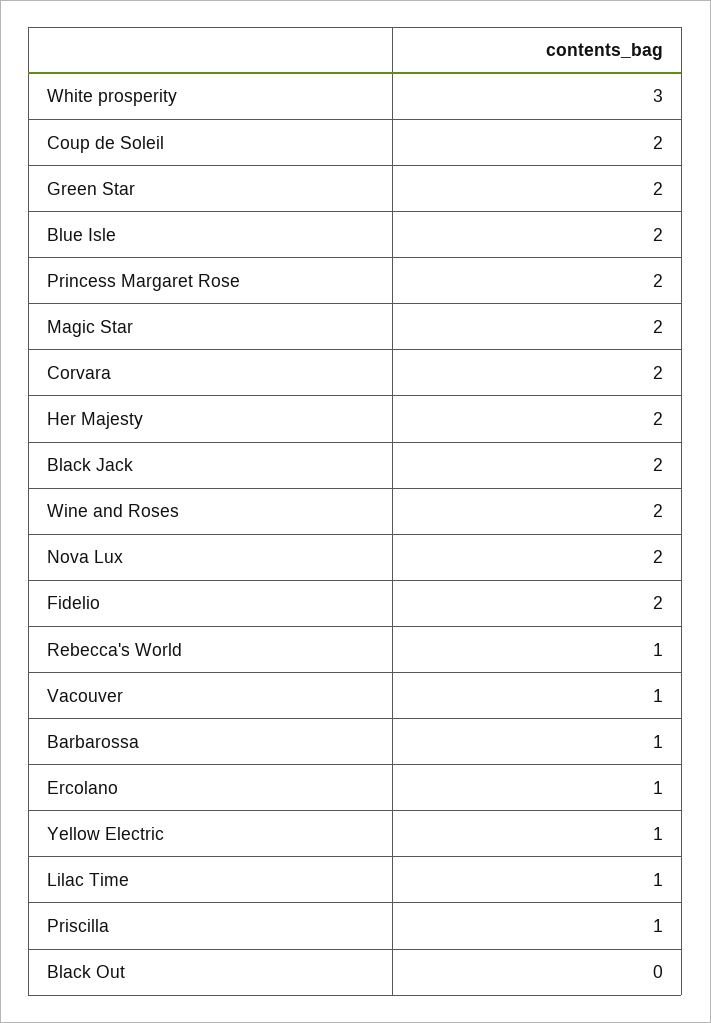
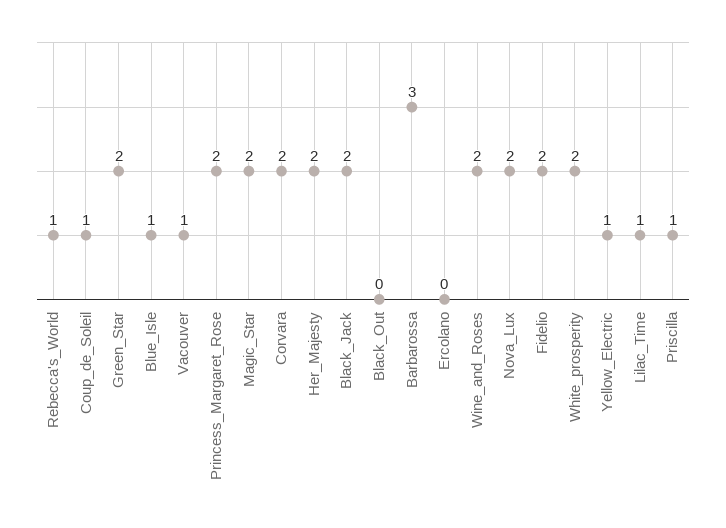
  {
-   "White prosperity": 3,
+   "White prosperity": 2,
-   "Coup de Soleil": 2,
+   "Coup de Soleil": 1,
    "Green Star": 2,
-   "Blue Isle": 2,
+   "Blue Isle": 1,
    "Princess Margaret Rose": 2,
    "Magic Star": 2,
    "Corvara": 2,
    "Her Majesty": 2,
    "Black Jack": 2,
    "Wine and Roses": 2,
    "Nova Lux": 2,
    "Fidelio": 2,
    "Rebecca's World": 1,
    "Vacouver": 1,
-   "Barbarossa": 1,
+   "Barbarossa": 3,
-   "Ercolano": 1,
+   "Ercolano": 0,
    "Yellow Electric": 1,
    "Lilac Time": 1,
    "Priscilla": 1,
    "Black Out": 0
  }

